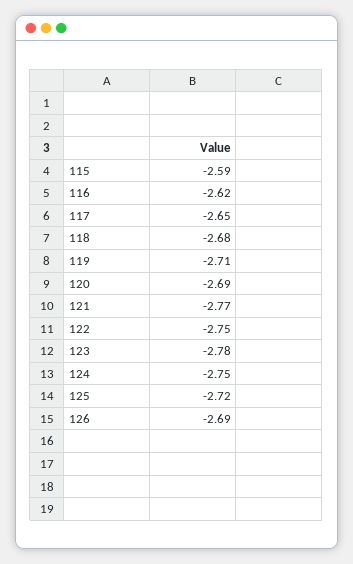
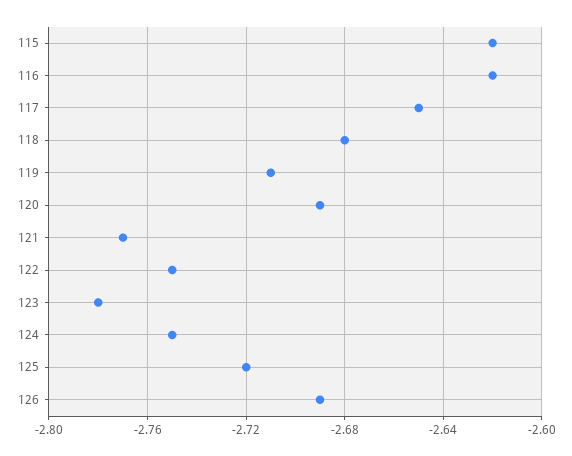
  {
-   "115": -2.59,
+   "115": -2.62,
    "116": -2.62,
    "117": -2.65,
    "118": -2.68,
    "119": -2.71,
    "120": -2.69,
    "121": -2.77,
    "122": -2.75,
    "123": -2.78,
    "124": -2.75,
    "125": -2.72,
    "126": -2.69
  }

